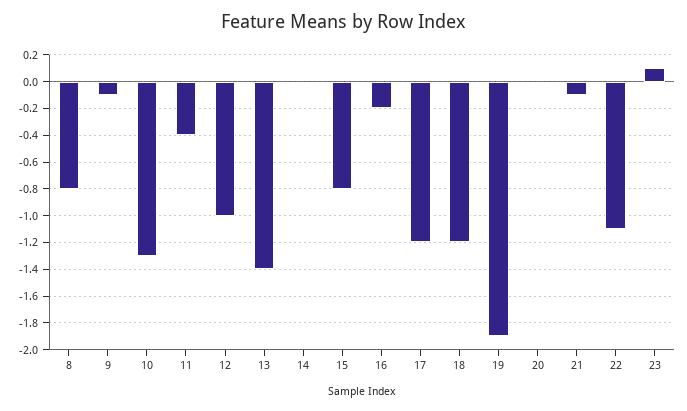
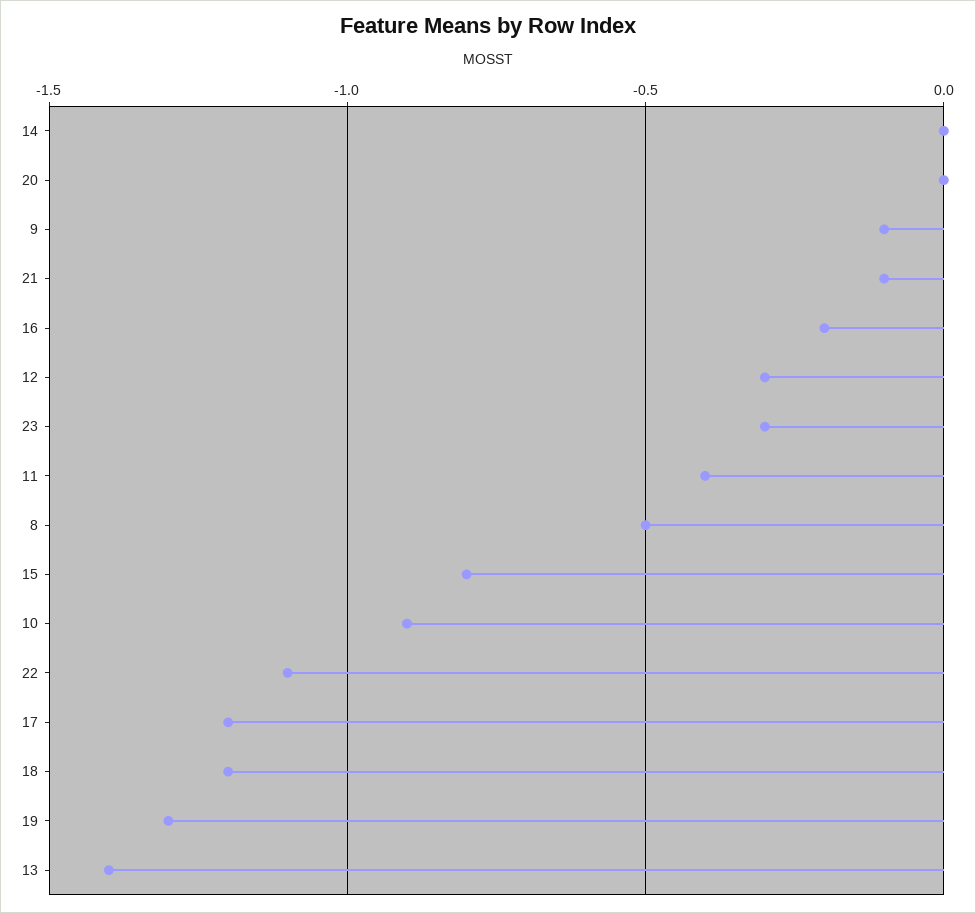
  {
-   "8": -0.8,
+   "8": -0.5,
    "9": -0.1,
-   "10": -1.3,
+   "10": -0.9,
    "11": -0.4,
-   "12": -1,
+   "12": -0.3,
    "13": -1.4,
    "14": 0,
    "15": -0.8,
    "16": -0.2,
    "17": -1.2,
    "18": -1.2,
-   "19": -1.9,
+   "19": -1.3,
    "20": 0,
    "21": -0.1,
    "22": -1.1,
-   "23": 0.1
+   "23": -0.3
  }

